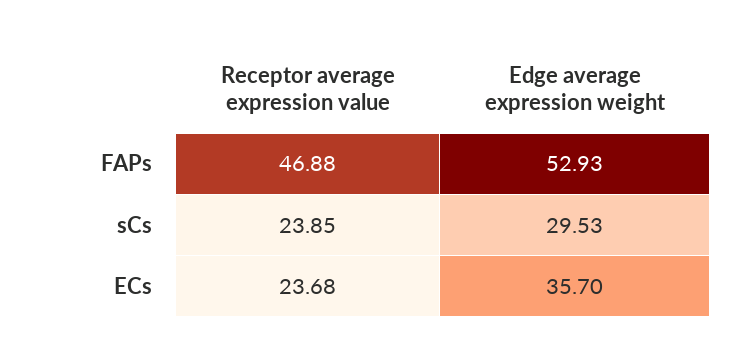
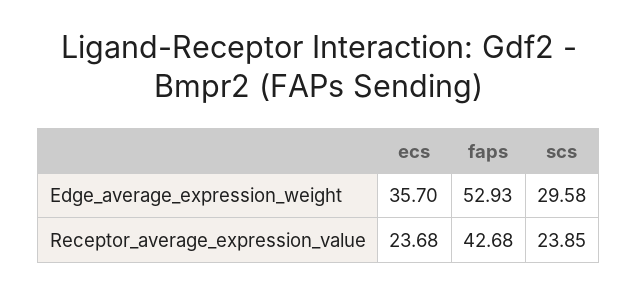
  {
    "Receptor average expression value": {
-     "FAPs": 46.88,
+     "FAPs": 42.68,
      "sCs": 23.85,
      "ECs": 23.68
    },
    "Edge average expression weight": {
      "FAPs": 52.93,
-     "sCs": 29.53,
+     "sCs": 29.58,
      "ECs": 35.7
    }
  }

